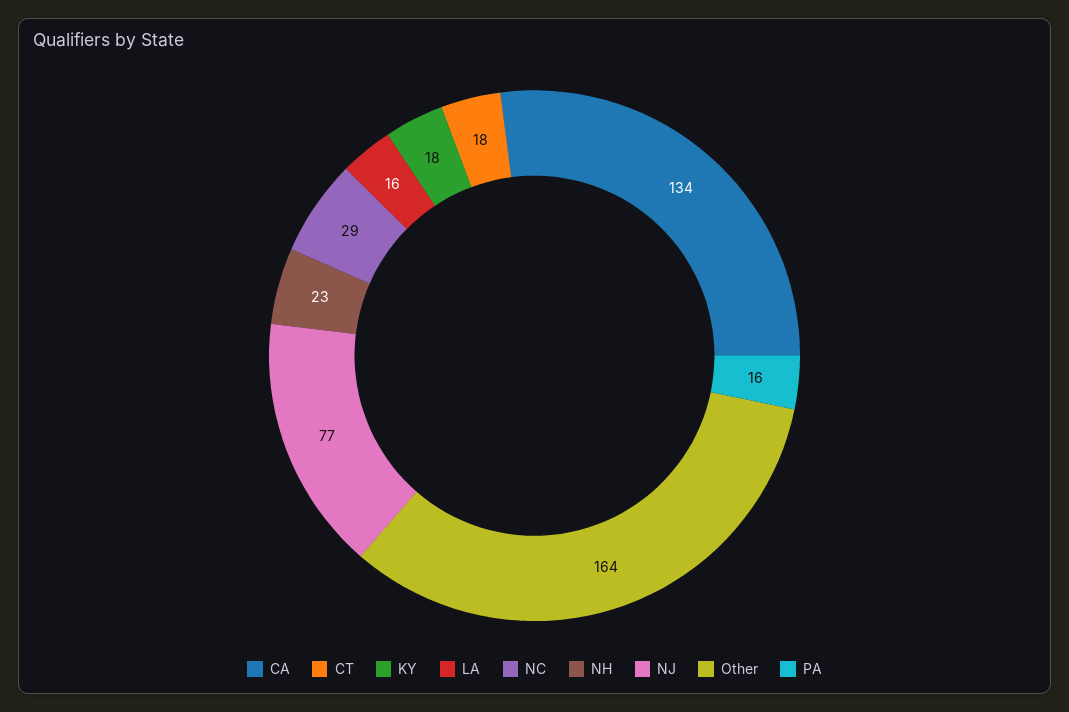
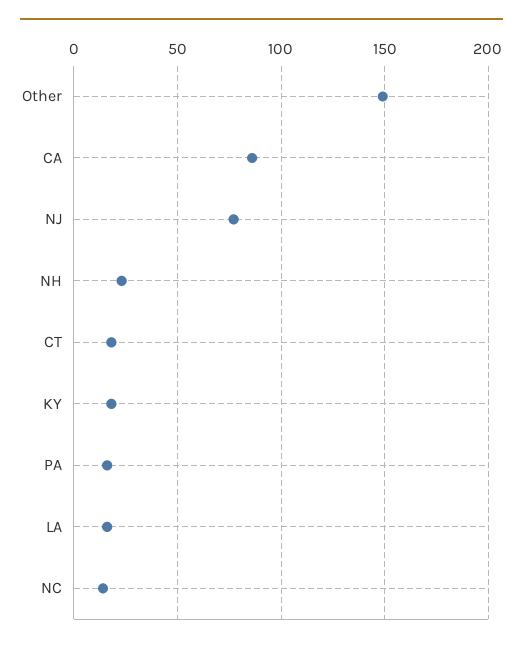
  {
-   "CA": 134,
+   "CA": 85,
    "CT": 18,
    "KY": 18,
    "LA": 16,
-   "NC": 29,
+   "NC": 15,
    "NH": 23,
    "NJ": 77,
-   "Other": 164,
+   "Other": 150,
    "PA": 16
  }

